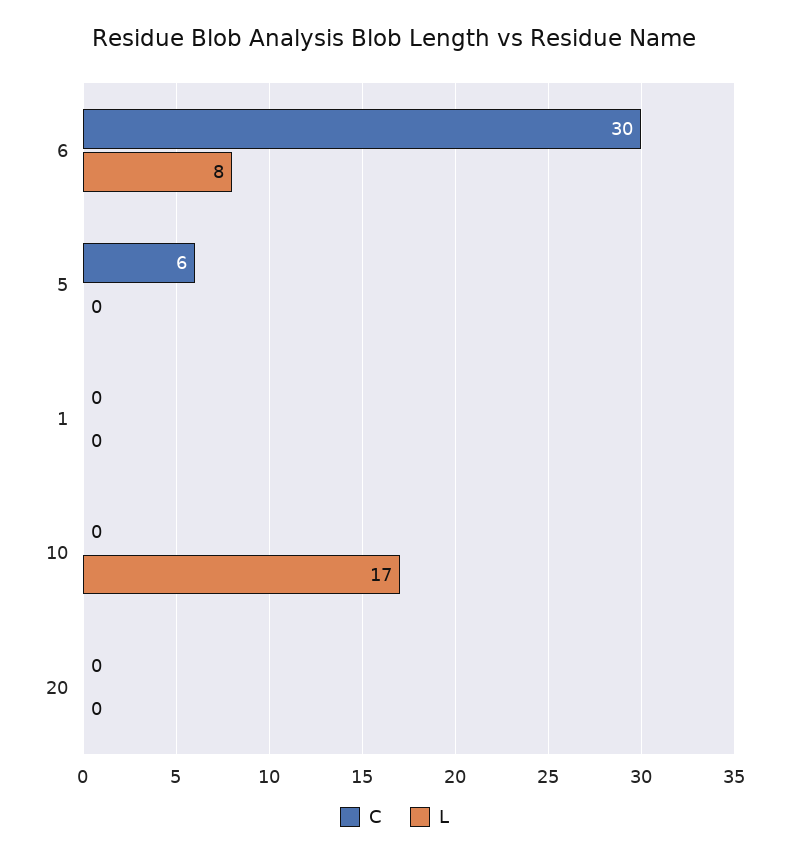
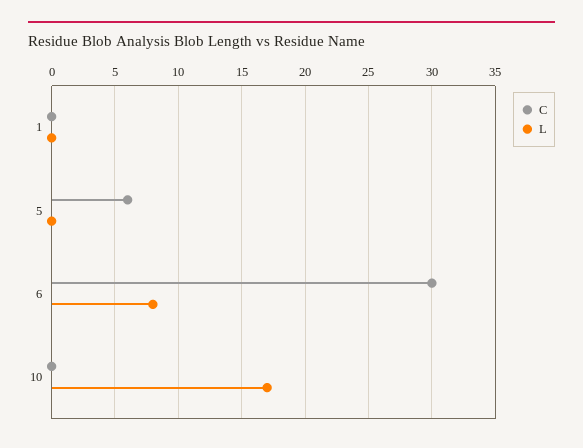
  {
    "C": {
      "6": 30,
      "5": 6,
      "1": 0,
-     "10": 0,
+     "10": 0
-     "20": 0
    },
    "L": {
      "6": 8,
      "5": 0,
      "1": 0,
-     "10": 17,
+     "10": 17
-     "20": 0
    }
  }

